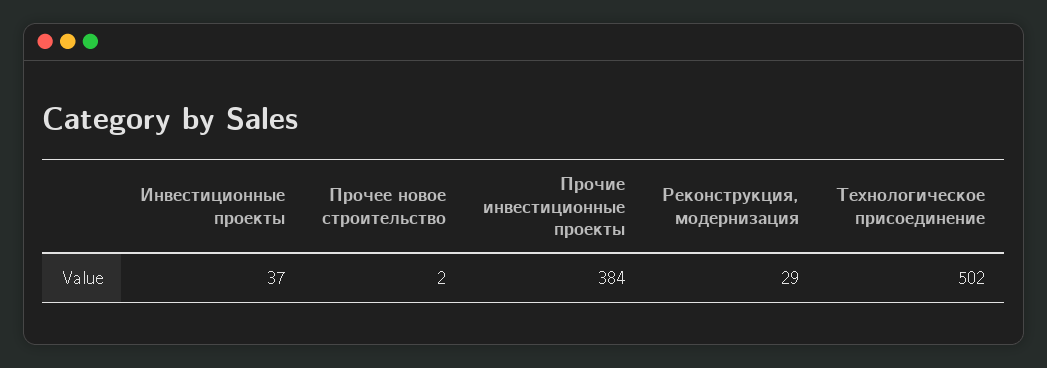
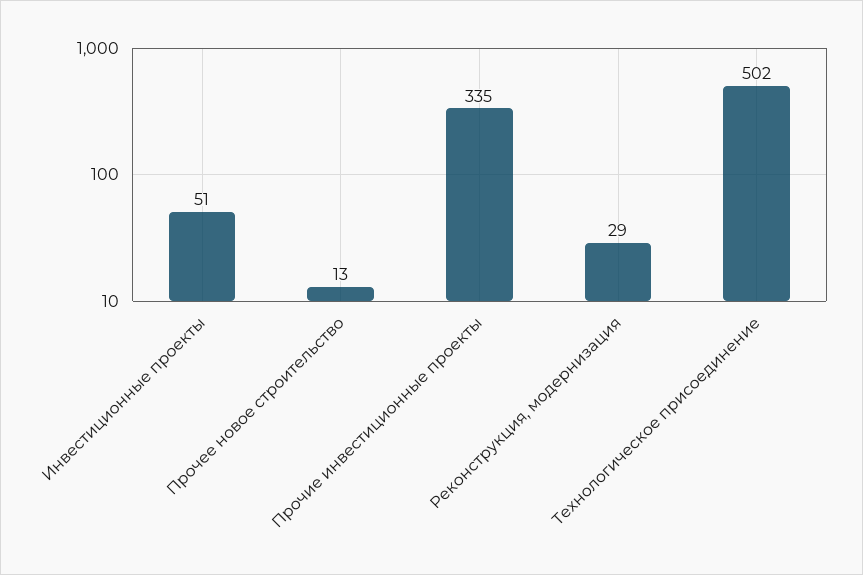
  {
-   "Инвестиционные проекты": 37,
+   "Инвестиционные проекты": 51,
-   "Прочее новое строительство": 2,
+   "Прочее новое строительство": 13,
-   "Прочие инвестиционные проекты": 384,
+   "Прочие инвестиционные проекты": 335,
    "Реконструкция, модернизация": 29,
    "Технологическое присоединение": 502
  }

